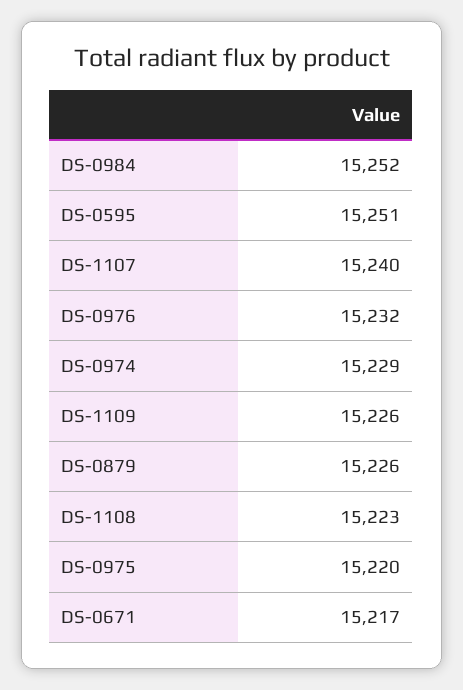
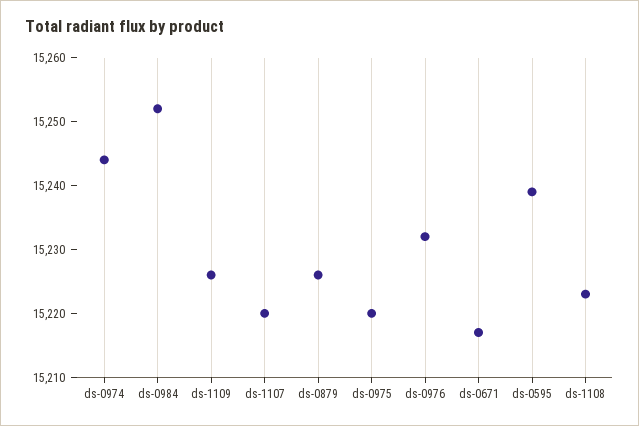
  {
    "DS-0984": 15252,
-   "DS-0595": 15251,
+   "DS-0595": 15240,
-   "DS-1107": 15240,
+   "DS-1107": 15220,
    "DS-0976": 15232,
-   "DS-0974": 15229,
+   "DS-0974": 15245,
    "DS-1109": 15226,
    "DS-0879": 15226,
    "DS-1108": 15223,
    "DS-0975": 15220,
    "DS-0671": 15217
  }

